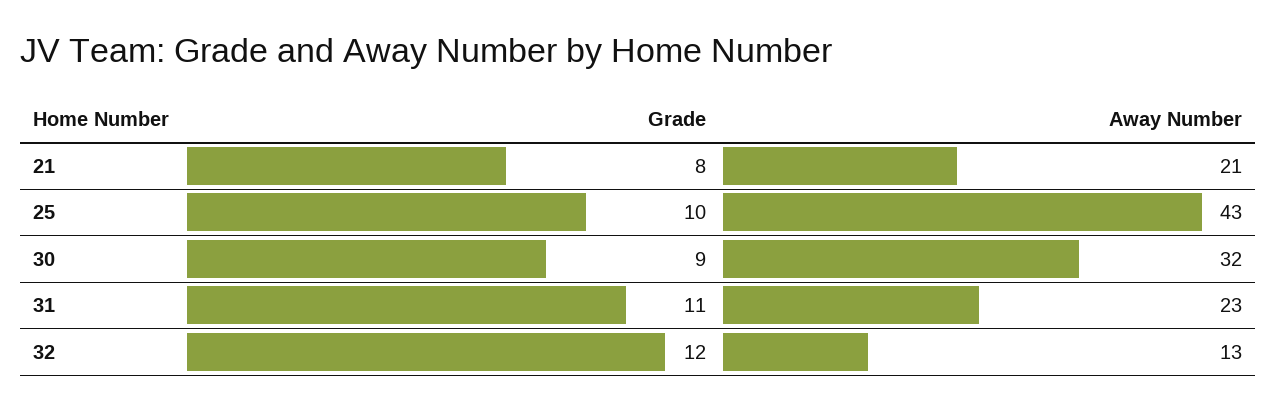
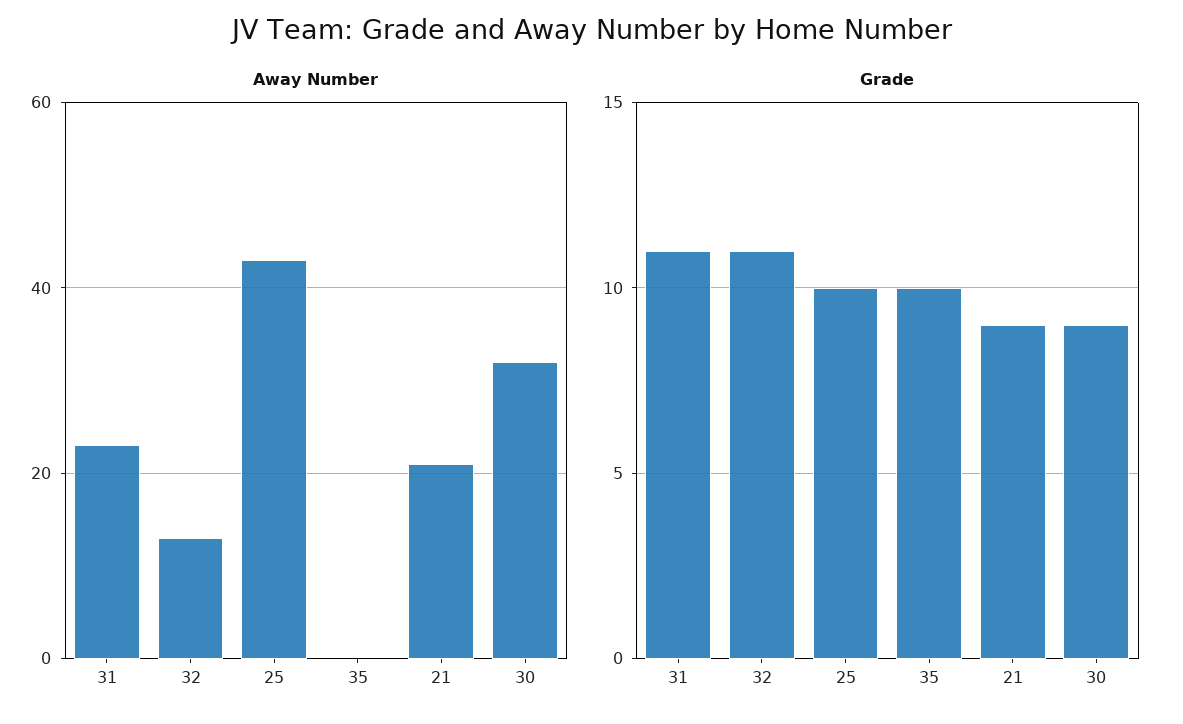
  {
    "Grade": {
-     "21": 8,
+     "21": 9,
      "25": 10,
      "30": 9,
      "31": 11,
-     "32": 12
+     "32": 11,
+     "35": 10
    },
    "Away Number": {
      "21": 21,
      "25": 43,
      "30": 32,
      "31": 23,
-     "32": 13
+     "32": 13,
+     "35": 0
    }
  }

